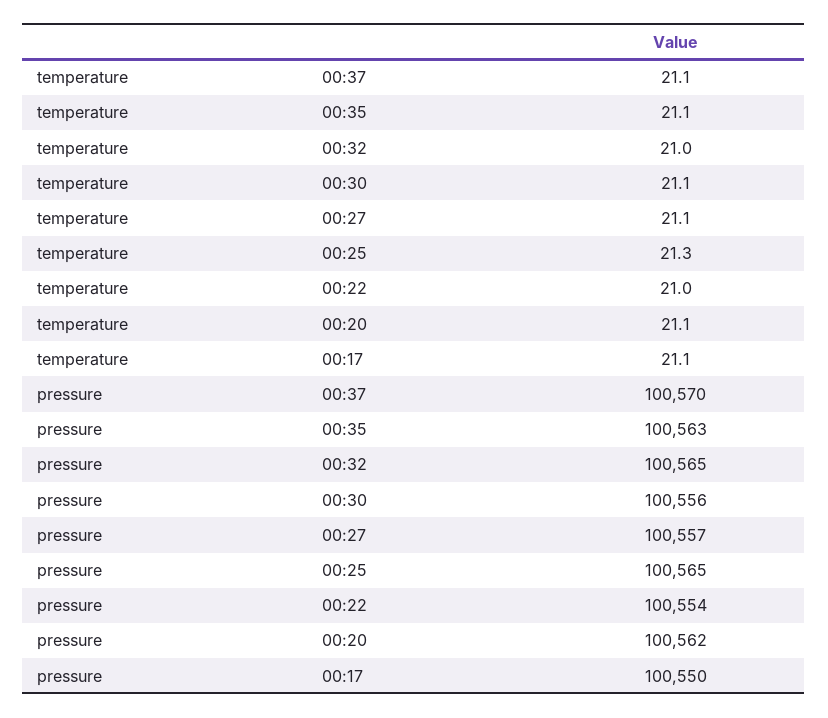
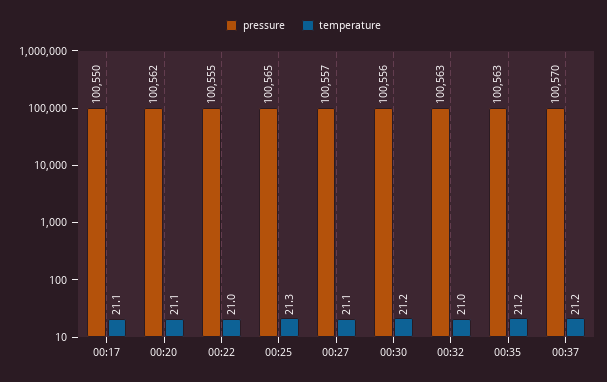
  {
    "temperature": {
-     "00:37": 21.1,
+     "00:37": 21.2,
-     "00:35": 21.1,
+     "00:35": 21.2,
      "00:32": 21,
-     "00:30": 21.1,
+     "00:30": 21.2,
      "00:27": 21.1,
      "00:25": 21.3,
      "00:22": 21,
      "00:20": 21.1,
      "00:17": 21.1
    },
    "pressure": {
      "00:37": 100570,
      "00:35": 100563,
-     "00:32": 100565,
+     "00:32": 100563,
      "00:30": 100556,
      "00:27": 100557,
      "00:25": 100565,
-     "00:22": 100554,
+     "00:22": 100555,
      "00:20": 100562,
      "00:17": 100550
    }
  }

